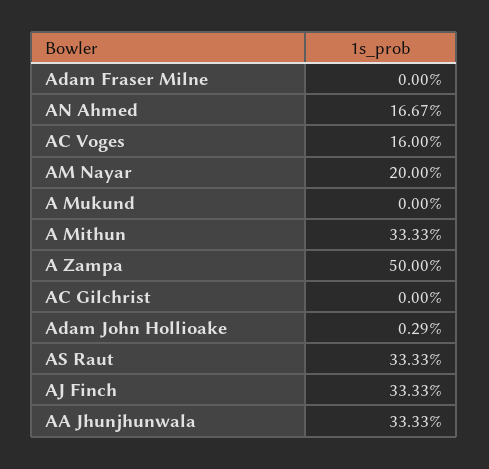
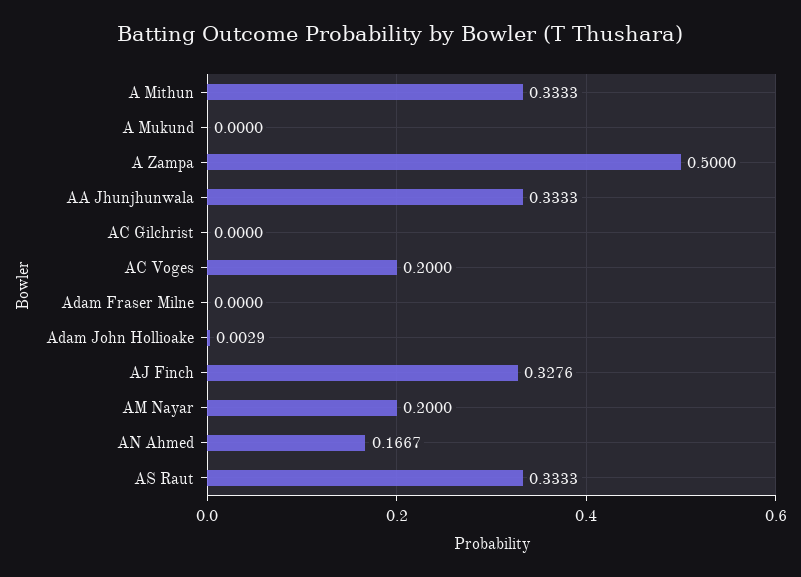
  {
    "Adam Fraser Milne": 0,
    "AN Ahmed": 0.1667,
-   "AC Voges": 0.16,
+   "AC Voges": 0.2,
    "AM Nayar": 0.2,
    "A Mukund": 0,
    "A Mithun": 0.3333,
    "A Zampa": 0.5,
    "AC Gilchrist": 0,
    "Adam John Hollioake": 0.0029,
    "AS Raut": 0.3333,
-   "AJ Finch": 0.3333,
+   "AJ Finch": 0.3276,
    "AA Jhunjhunwala": 0.3333
  }

